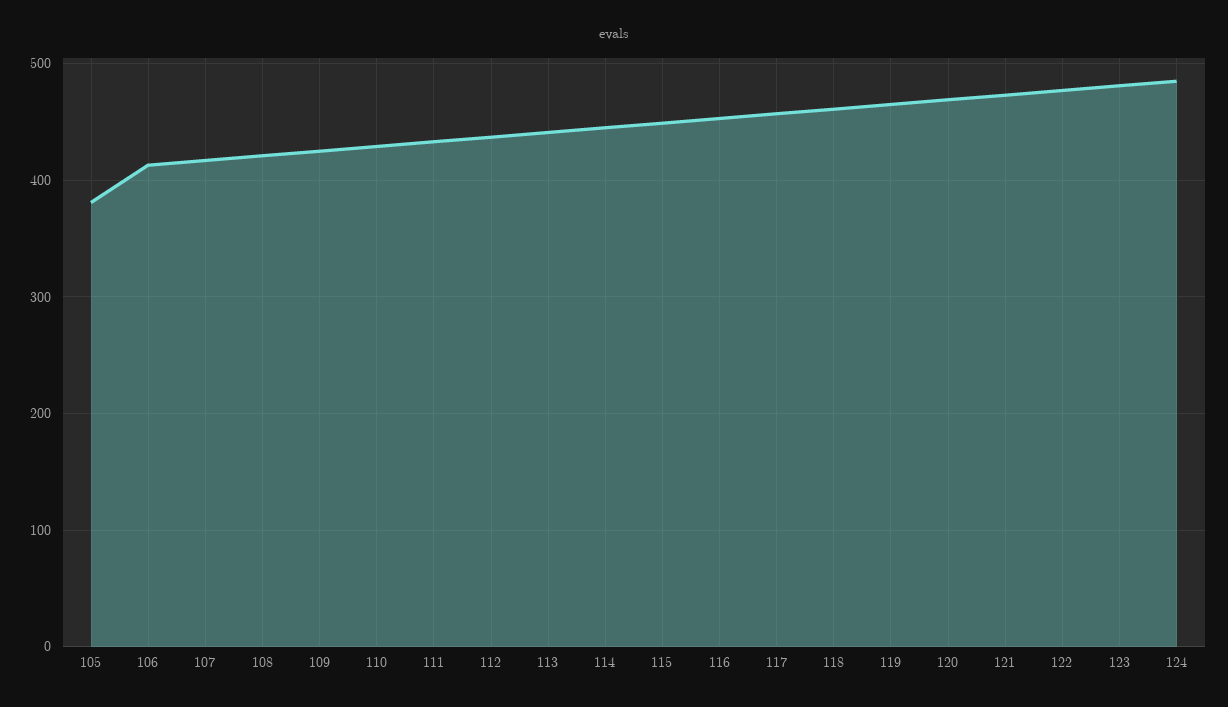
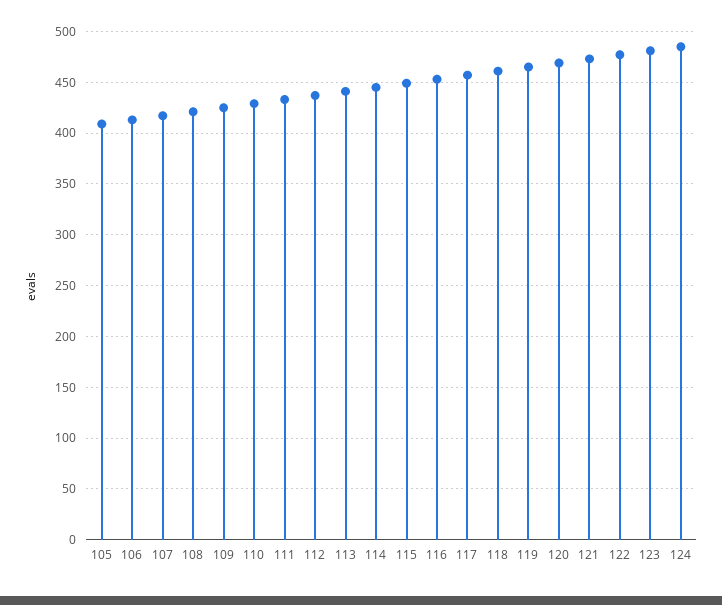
  {
-   "105": 380,
+   "105": 410,
    "106": 410,
    "107": 420,
    "108": 420,
    "109": 430,
    "110": 430,
    "111": 430,
    "112": 440,
    "113": 440,
    "114": 450,
    "115": 450,
    "116": 450,
    "117": 460,
    "118": 460,
    "119": 470,
    "120": 470,
    "121": 470,
    "122": 480,
    "123": 480,
    "124": 490
  }

